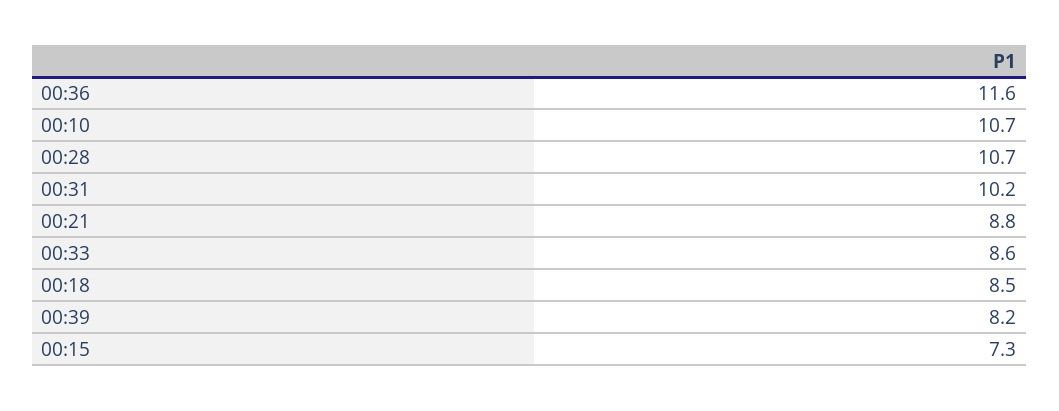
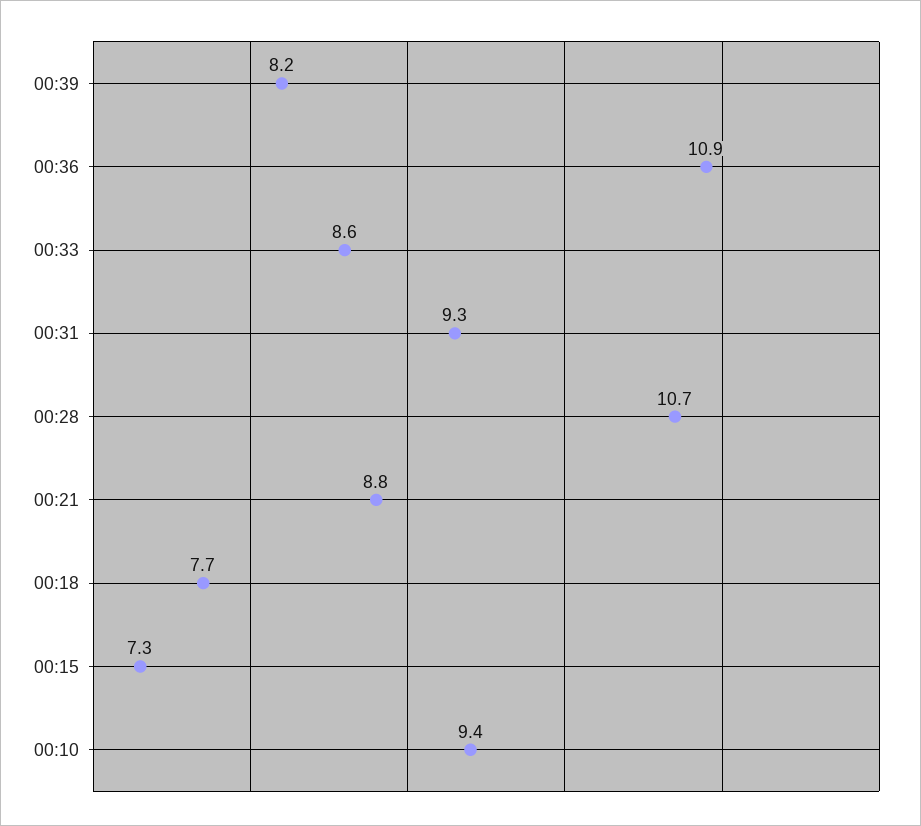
  {
-   "00:36": 11.6,
+   "00:36": 10.9,
-   "00:10": 10.7,
+   "00:10": 9.4,
    "00:28": 10.7,
-   "00:31": 10.2,
+   "00:31": 9.3,
    "00:21": 8.8,
    "00:33": 8.6,
-   "00:18": 8.5,
+   "00:18": 7.7,
    "00:39": 8.2,
    "00:15": 7.3
  }

